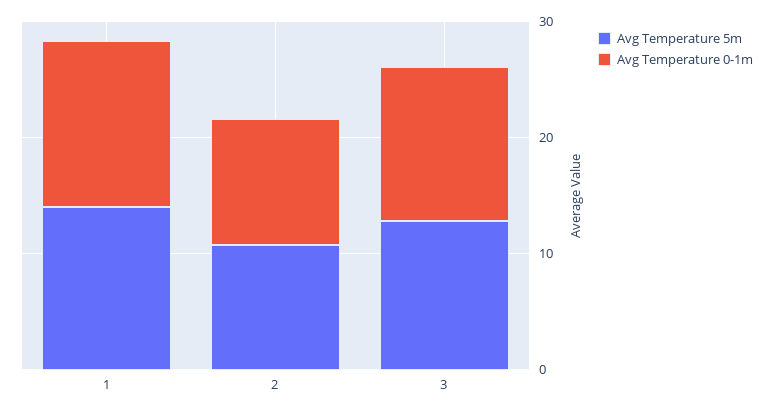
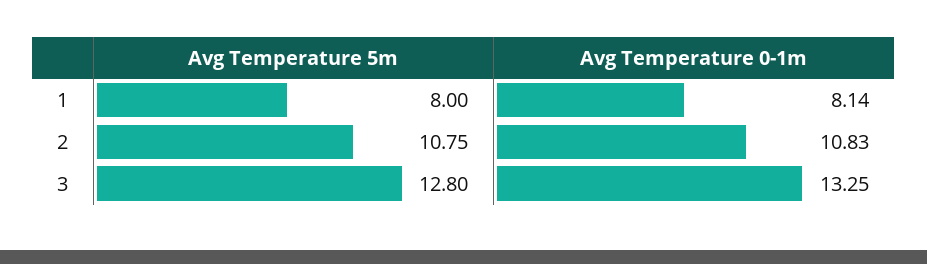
  {
    "Avg Temperature 5m": {
-     "1": 14,
+     "1": 8,
      "2": 10.75,
      "3": 12.8
    },
    "Avg Temperature 0-1m": {
-     "1": 14,
+     "1": 8.14,
      "2": 10.83,
      "3": 13.25
    }
  }

